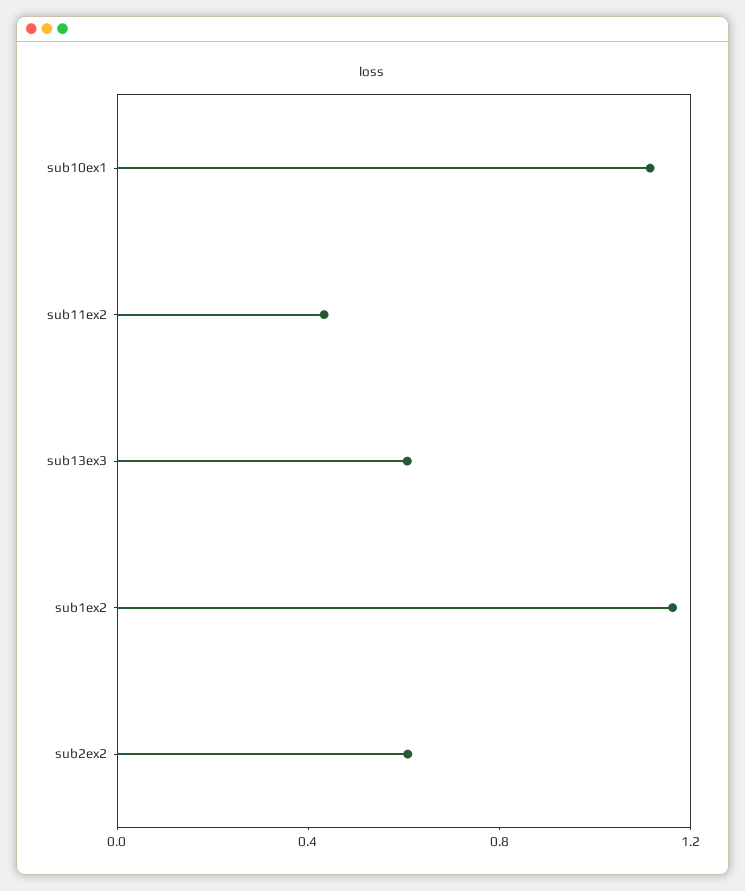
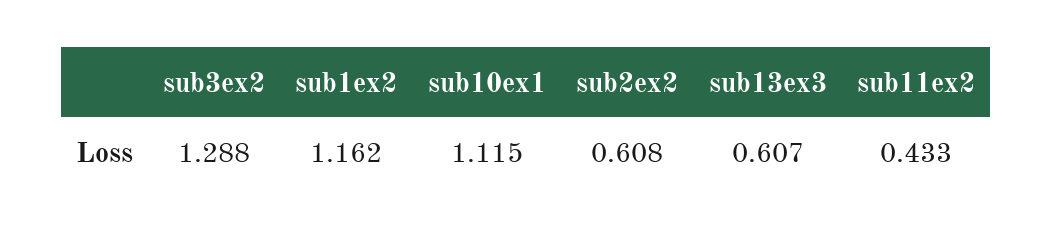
  {
    "sub10ex1": 1.115,
    "sub11ex2": 0.433,
    "sub13ex3": 0.607,
    "sub1ex2": 1.162,
-   "sub2ex2": 0.608
+   "sub2ex2": 0.608,
+   "sub3ex2": 1.288
  }

